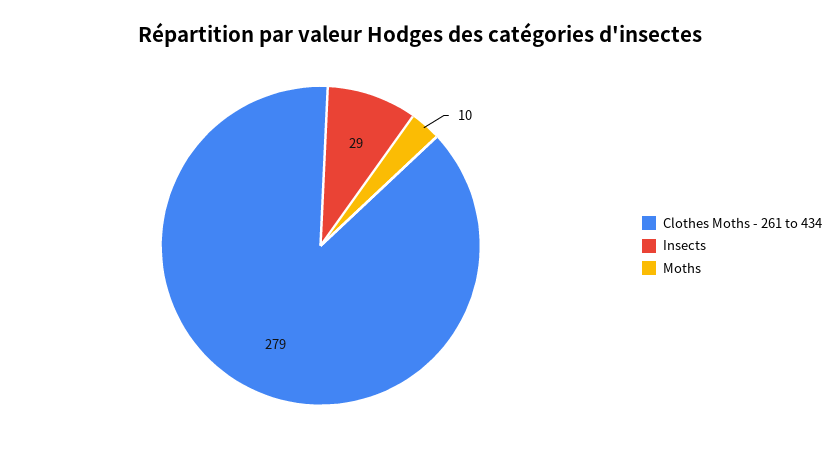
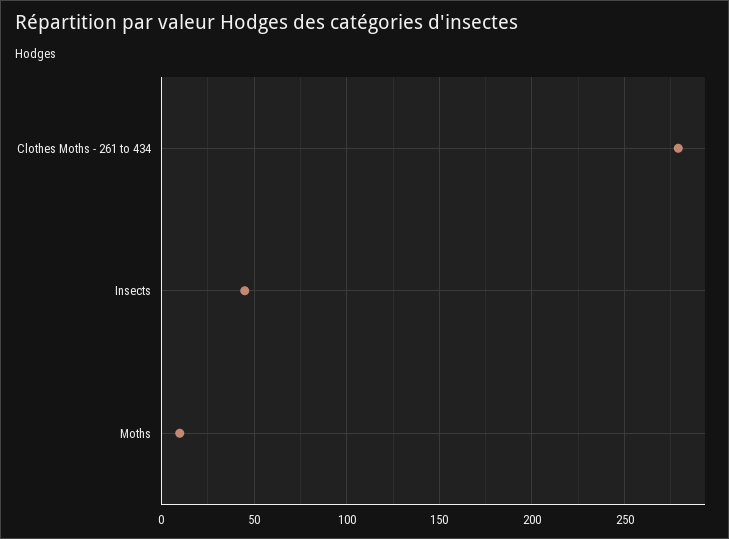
  {
    "Clothes Moths - 261 to 434": 279,
-   "Insects": 29,
+   "Insects": 45,
    "Moths": 10
  }

